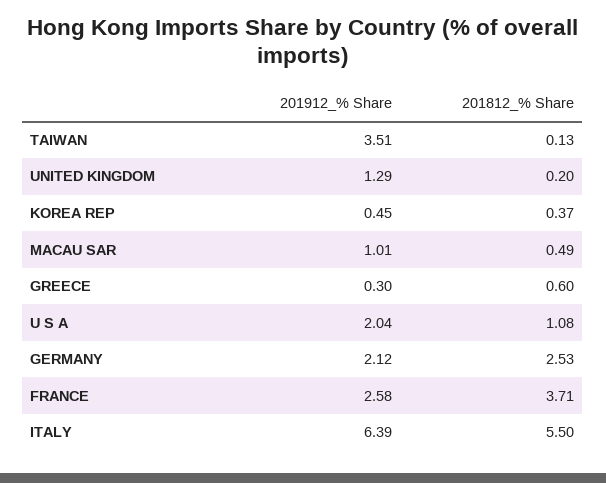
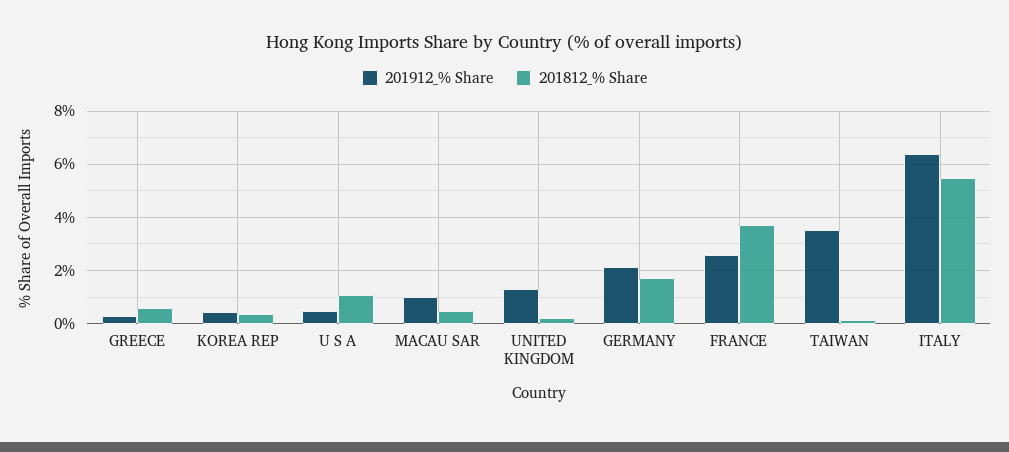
  {
    "201912_% Share": {
      "TAIWAN": 3.51,
      "UNITED KINGDOM": 1.29,
      "KOREA REP": 0.45,
      "MACAU SAR": 1.01,
      "GREECE": 0.3,
-     "U S A": 2.04,
+     "U S A": 0.5,
      "GERMANY": 2.12,
      "FRANCE": 2.58,
      "ITALY": 6.39
    },
    "201812_% Share": {
      "TAIWAN": 0.13,
      "UNITED KINGDOM": 0.2,
      "KOREA REP": 0.37,
      "MACAU SAR": 0.49,
      "GREECE": 0.6,
      "U S A": 1.08,
-     "GERMANY": 2.53,
+     "GERMANY": 1.75,
      "FRANCE": 3.71,
      "ITALY": 5.5
    }
  }

